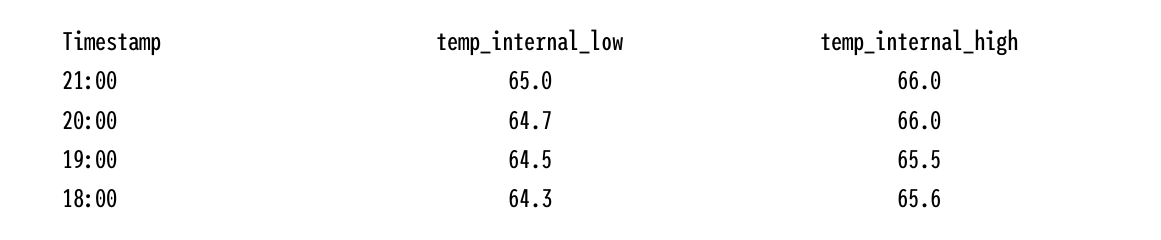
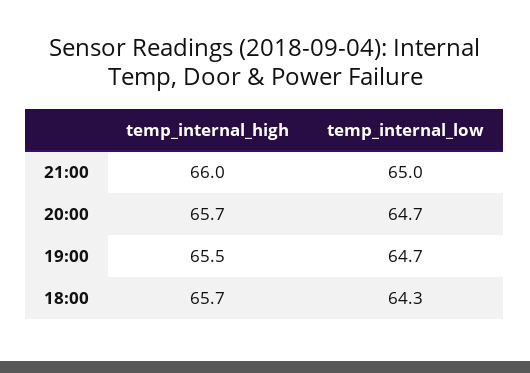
  {
    "temp_internal_low": {
      "21:00": 65,
      "20:00": 64.7,
-     "19:00": 64.5,
+     "19:00": 64.7,
      "18:00": 64.3
    },
    "temp_internal_high": {
      "21:00": 66,
-     "20:00": 66,
+     "20:00": 65.7,
      "19:00": 65.5,
-     "18:00": 65.6
+     "18:00": 65.7
    }
  }

